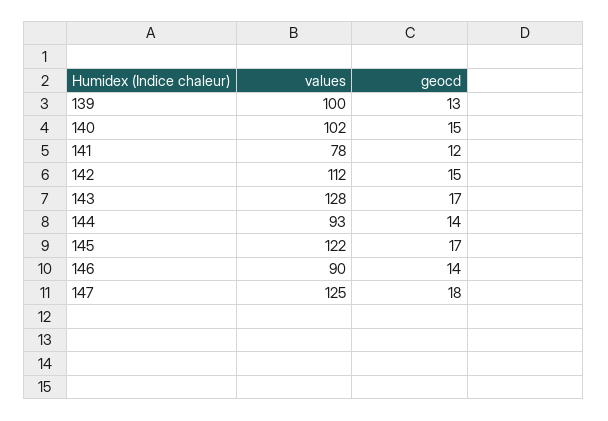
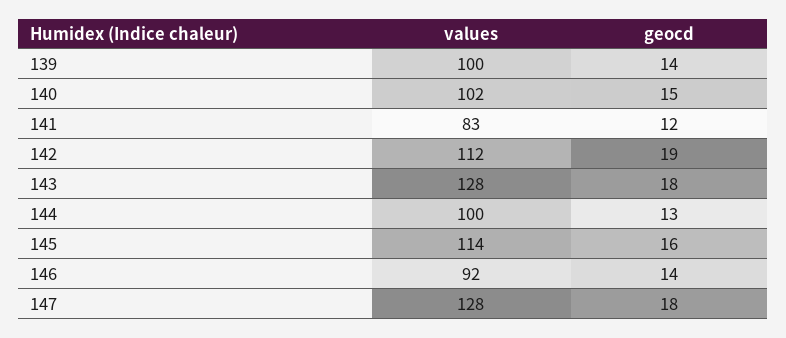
  {
    "values": {
      "139": 100,
      "140": 102,
-     "141": 78,
+     "141": 83,
      "142": 112,
      "143": 128,
-     "144": 93,
+     "144": 100,
-     "145": 122,
+     "145": 114,
-     "146": 90,
+     "146": 92,
-     "147": 125
+     "147": 128
    },
    "geocd": {
-     "139": 13,
+     "139": 14,
      "140": 15,
      "141": 12,
-     "142": 15,
+     "142": 19,
-     "143": 17,
+     "143": 18,
-     "144": 14,
+     "144": 13,
-     "145": 17,
+     "145": 16,
      "146": 14,
      "147": 18
    }
  }

